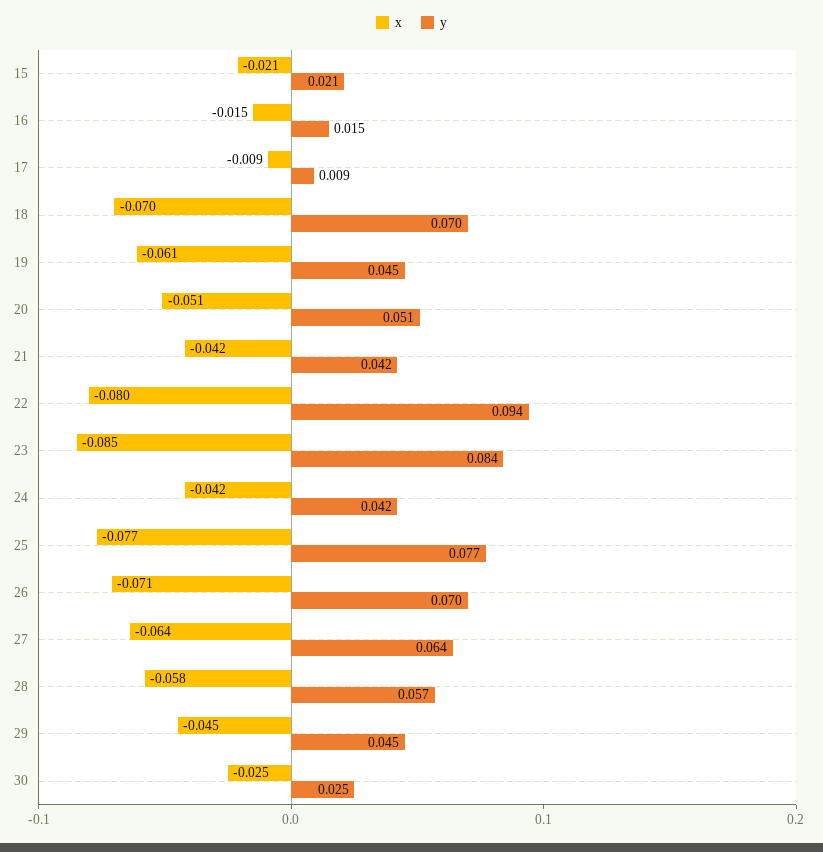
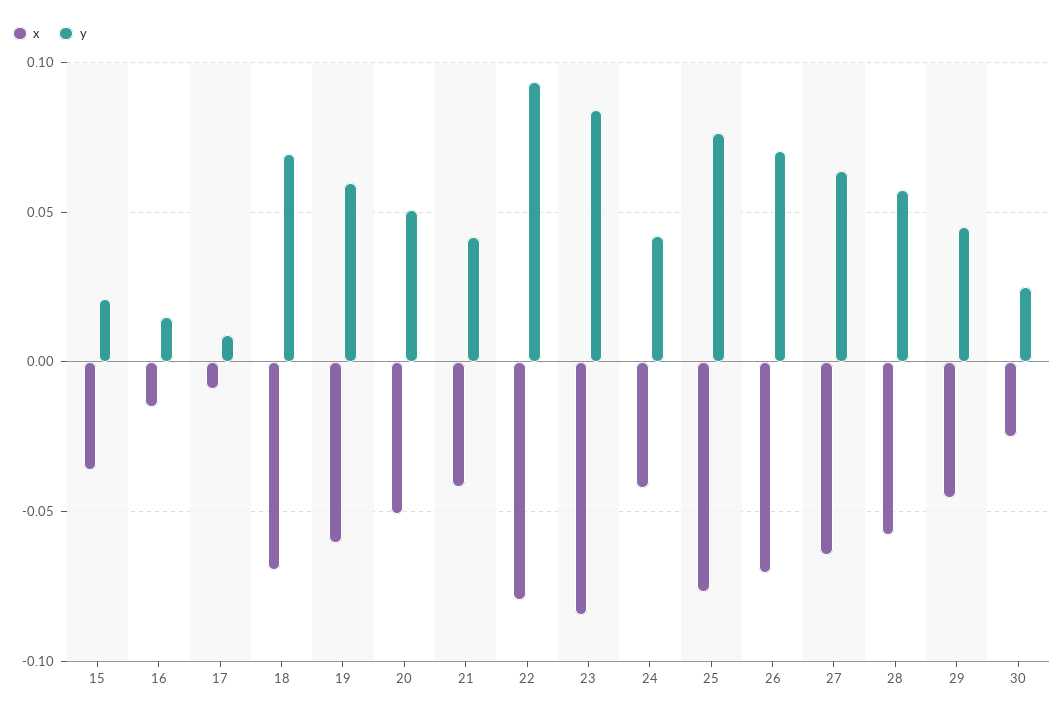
  {
    "x": {
-     "15": -0.021,
+     "15": -0.035,
      "16": -0.015,
      "17": -0.009,
      "18": -0.07,
      "19": -0.061,
      "20": -0.051,
      "21": -0.042,
      "22": -0.08,
      "23": -0.085,
      "24": -0.042,
      "25": -0.077,
      "26": -0.071,
      "27": -0.064,
      "28": -0.058,
      "29": -0.045,
      "30": -0.025
    },
    "y": {
      "15": 0.021,
      "16": 0.015,
      "17": 0.009,
      "18": 0.07,
-     "19": 0.045,
+     "19": 0.06,
      "20": 0.051,
      "21": 0.042,
      "22": 0.094,
      "23": 0.084,
      "24": 0.042,
      "25": 0.077,
      "26": 0.07,
      "27": 0.064,
      "28": 0.057,
      "29": 0.045,
      "30": 0.025
    }
  }

